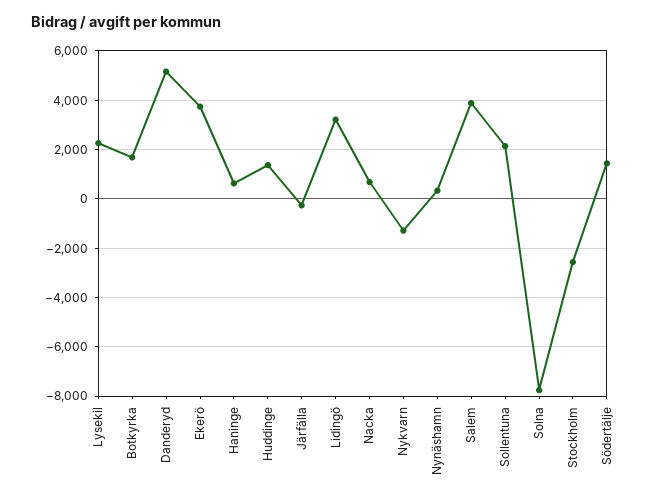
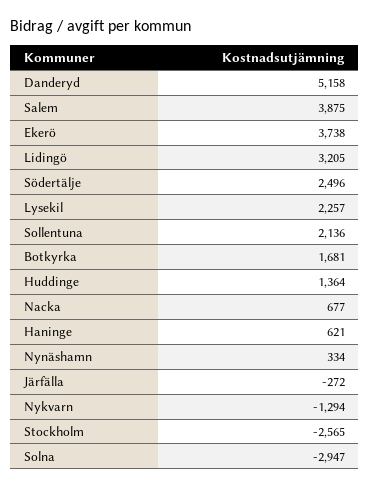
  {
    "Lysekil": 2257,
    "Botkyrka": 1681,
    "Danderyd": 5158,
    "Ekerö": 3738,
    "Haninge": 621,
    "Huddinge": 1364,
    "Järfälla": -272,
    "Lidingö": 3205,
    "Nacka": 677,
    "Nykvarn": -1294,
    "Nynäshamn": 334,
    "Salem": 3875,
    "Sollentuna": 2136,
-   "Solna": -7750,
+   "Solna": -2947,
    "Stockholm": -2565,
-   "Södertälje": 1500
+   "Södertälje": 2496
  }

